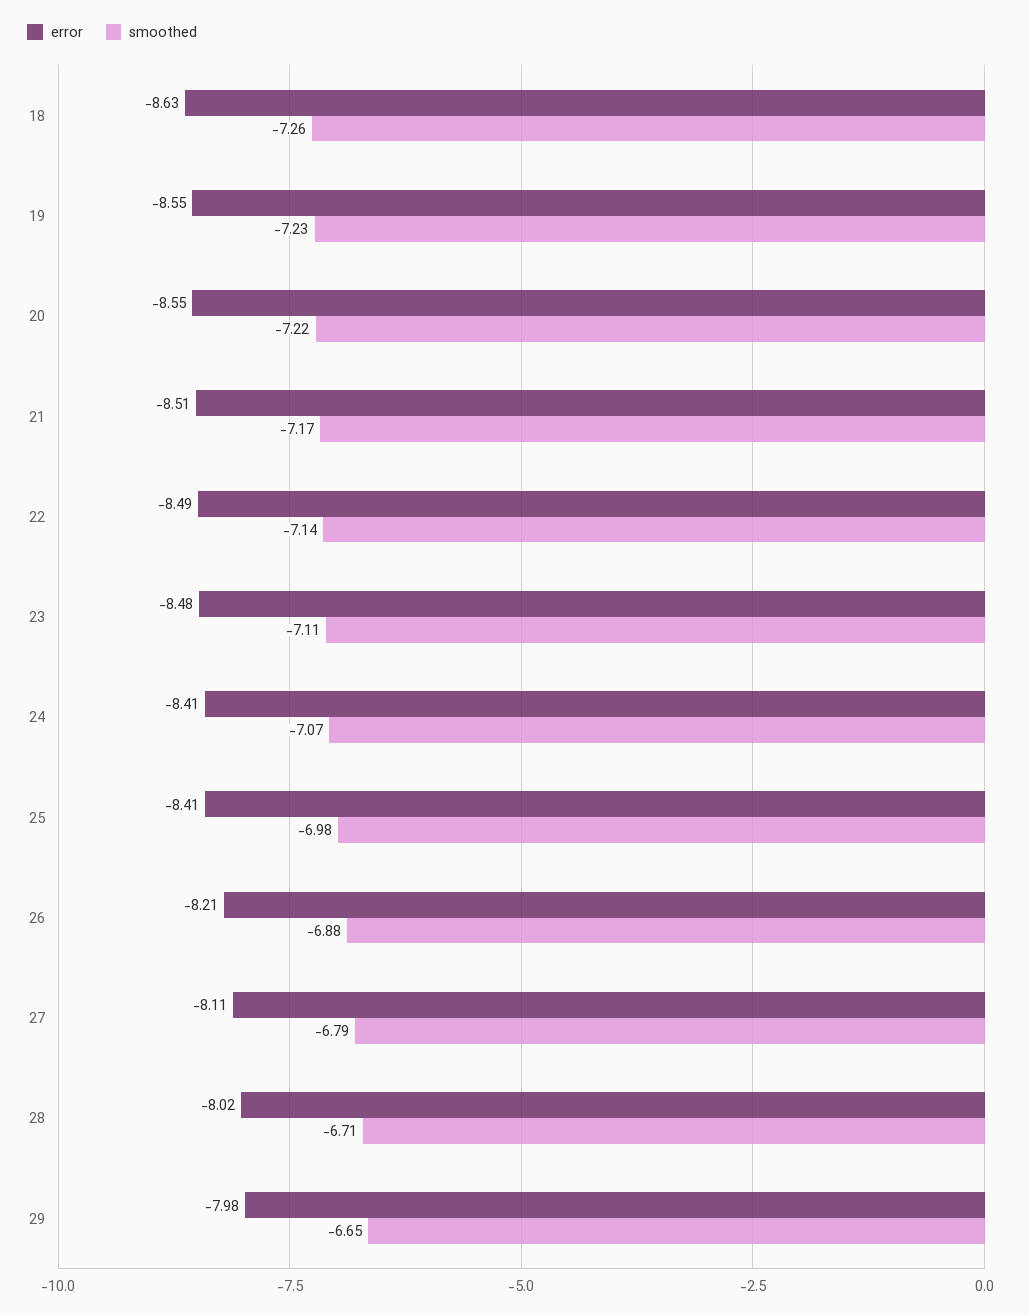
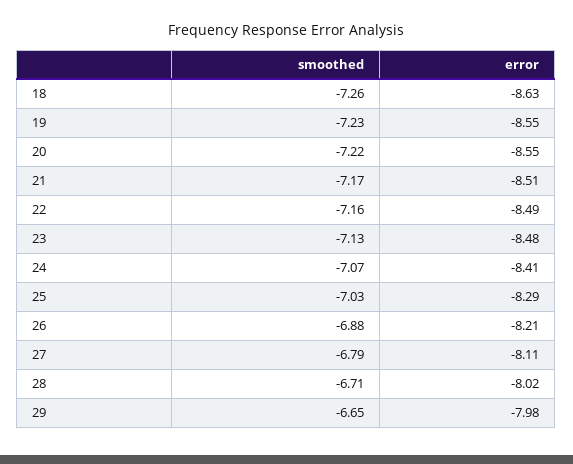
  {
    "error": {
      "18": -8.63,
      "19": -8.55,
      "20": -8.55,
      "21": -8.51,
      "22": -8.49,
      "23": -8.48,
      "24": -8.41,
-     "25": -8.41,
+     "25": -8.29,
      "26": -8.21,
      "27": -8.11,
      "28": -8.02,
      "29": -7.98
    },
    "smoothed": {
      "18": -7.26,
      "19": -7.23,
      "20": -7.22,
      "21": -7.17,
-     "22": -7.14,
+     "22": -7.16,
-     "23": -7.11,
+     "23": -7.13,
      "24": -7.07,
-     "25": -6.98,
+     "25": -7.03,
      "26": -6.88,
      "27": -6.79,
      "28": -6.71,
      "29": -6.65
    }
  }

